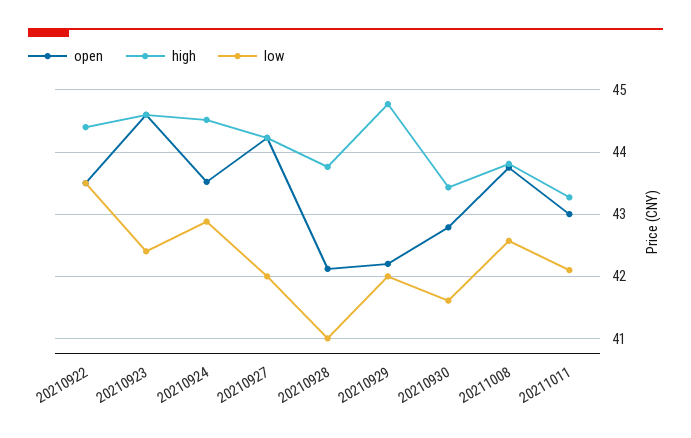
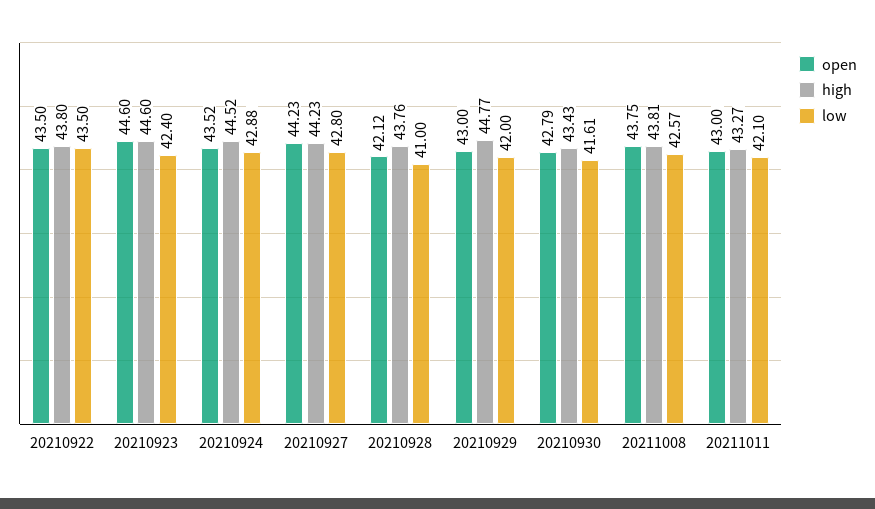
  {
    "open": {
      "20210922": 43.5,
      "20210923": 44.6,
      "20210924": 43.52,
      "20210927": 44.23,
      "20210928": 42.12,
-     "20210929": 42.2,
+     "20210929": 43,
      "20210930": 42.79,
      "20211008": 43.75,
      "20211011": 43
    },
    "high": {
-     "20210922": 44.4,
+     "20210922": 43.8,
      "20210923": 44.6,
      "20210924": 44.52,
      "20210927": 44.23,
      "20210928": 43.76,
      "20210929": 44.77,
      "20210930": 43.43,
      "20211008": 43.81,
      "20211011": 43.27
    },
    "low": {
      "20210922": 43.5,
      "20210923": 42.4,
      "20210924": 42.88,
-     "20210927": 42,
+     "20210927": 42.8,
      "20210928": 41,
      "20210929": 42,
      "20210930": 41.61,
      "20211008": 42.57,
      "20211011": 42.1
    }
  }

